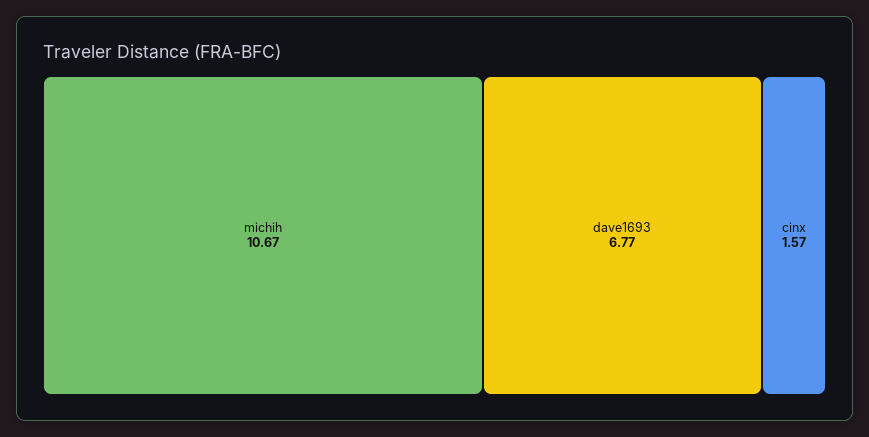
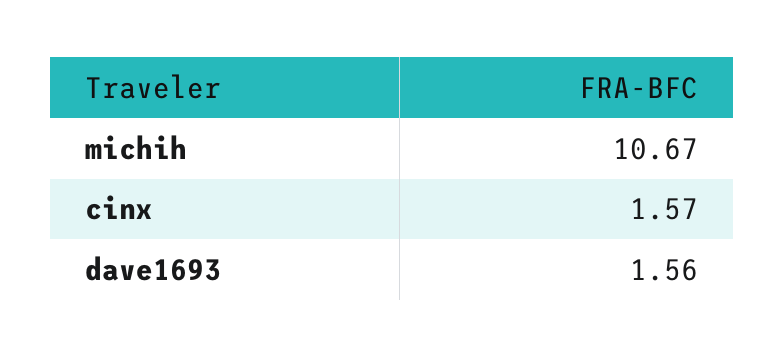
  {
    "michih": 10.67,
-   "dave1693": 6.77,
+   "dave1693": 1.56,
    "cinx": 1.57
  }

